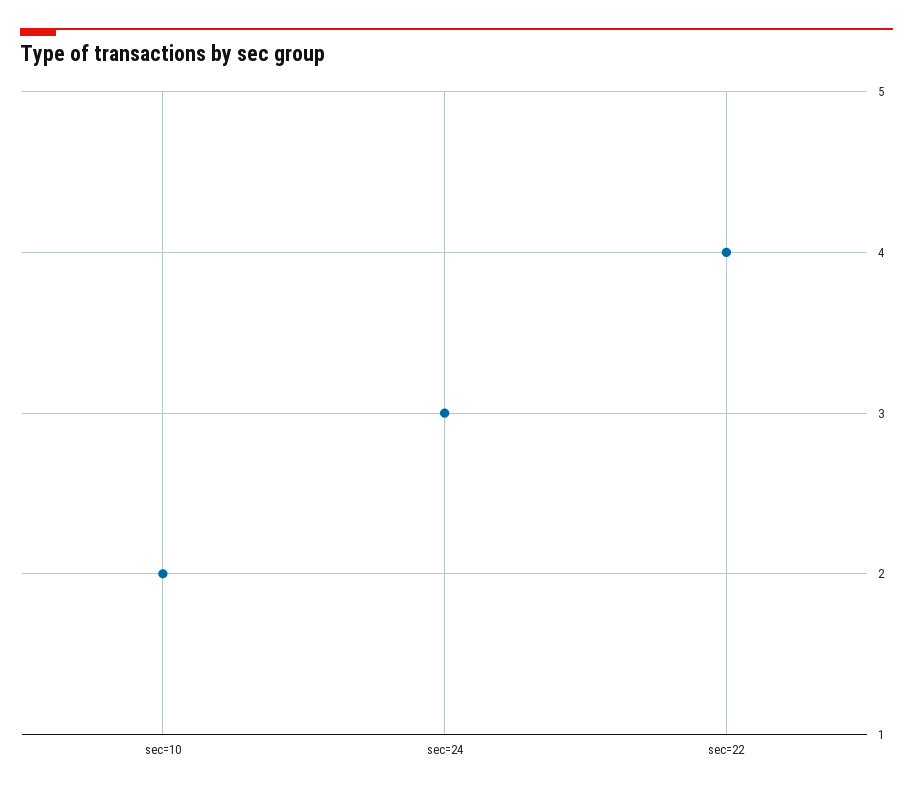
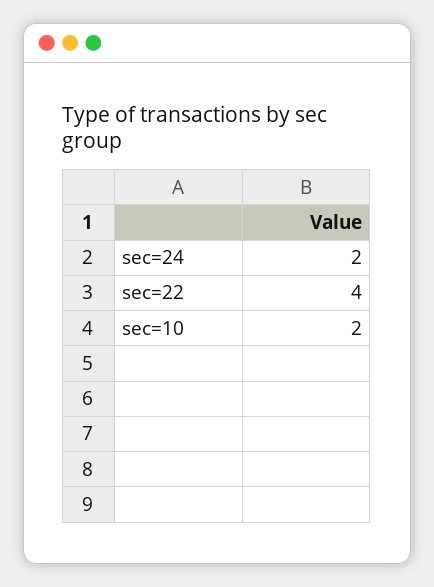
  {
    "sec=10": 2,
-   "sec=24": 3,
+   "sec=24": 2,
    "sec=22": 4
  }

